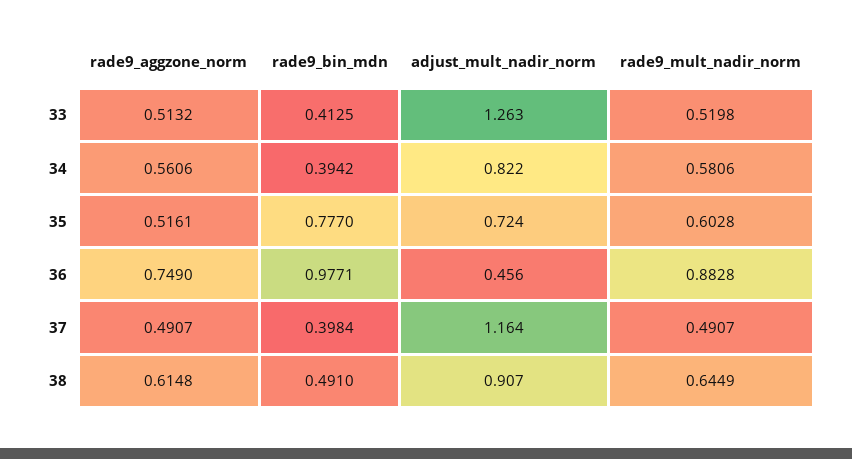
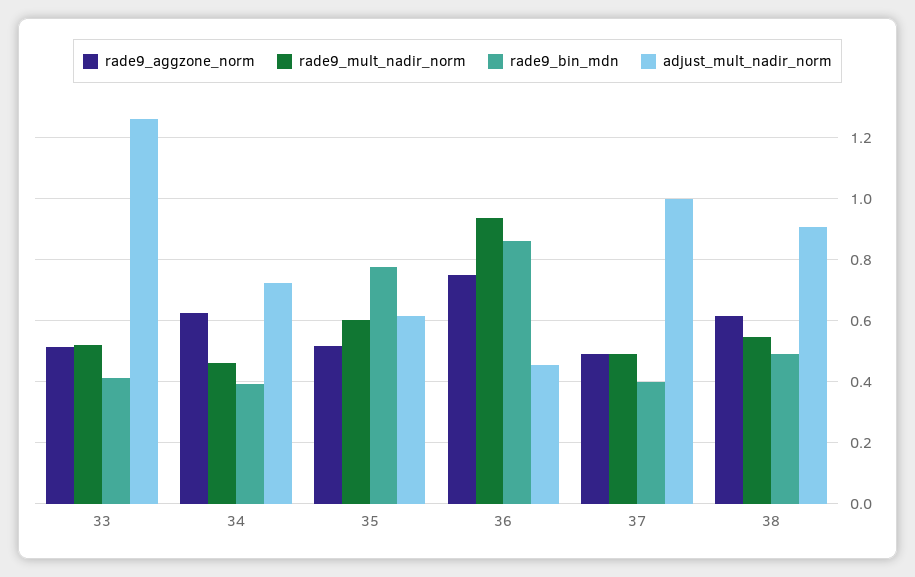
  {
    "rade9_aggzone_norm": {
      "33": 0.5132,
-     "34": 0.5606,
+     "34": 0.62,
      "35": 0.5161,
      "36": 0.749,
      "37": 0.4907,
      "38": 0.6148
    },
    "rade9_bin_mdn": {
      "33": 0.4125,
      "34": 0.3942,
      "35": 0.777,
-     "36": 0.9771,
+     "36": 0.86,
      "37": 0.3984,
      "38": 0.491
    },
    "adjust_mult_nadir_norm": {
      "33": 1.263,
-     "34": 0.822,
+     "34": 0.72,
-     "35": 0.724,
+     "35": 0.62,
      "36": 0.456,
-     "37": 1.164,
+     "37": 1,
      "38": 0.907
    },
    "rade9_mult_nadir_norm": {
      "33": 0.5198,
-     "34": 0.5806,
+     "34": 0.46,
      "35": 0.6028,
-     "36": 0.8828,
+     "36": 0.94,
      "37": 0.4907,
-     "38": 0.6449
+     "38": 0.54
    }
  }

